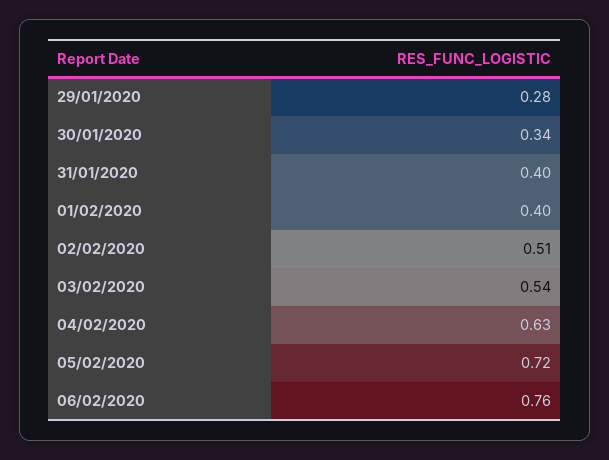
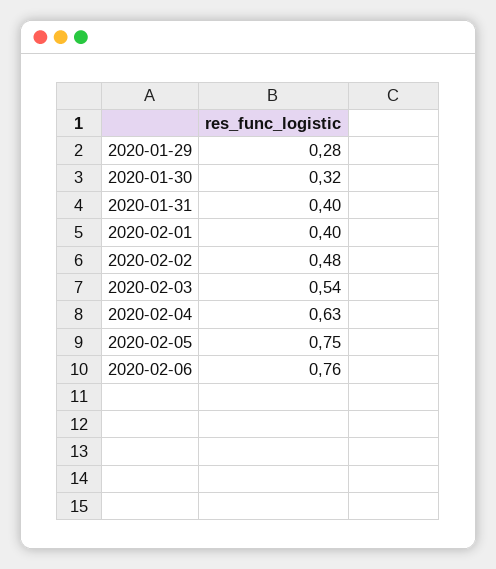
  {
    "29/01/2020": 0.28,
-   "30/01/2020": 0.34,
+   "30/01/2020": 0.32,
    "31/01/2020": 0.4,
    "01/02/2020": 0.4,
-   "02/02/2020": 0.51,
+   "02/02/2020": 0.48,
    "03/02/2020": 0.54,
    "04/02/2020": 0.63,
-   "05/02/2020": 0.72,
+   "05/02/2020": 0.75,
    "06/02/2020": 0.76
  }

